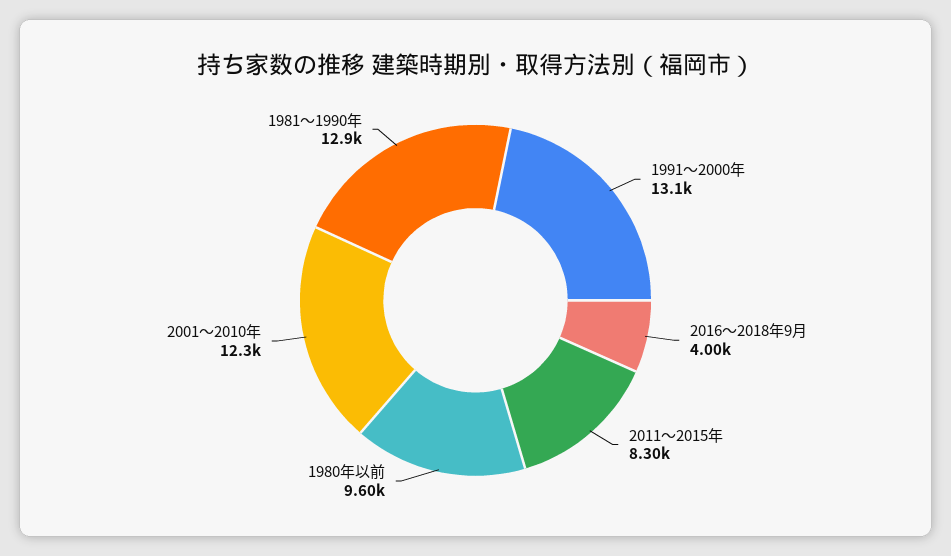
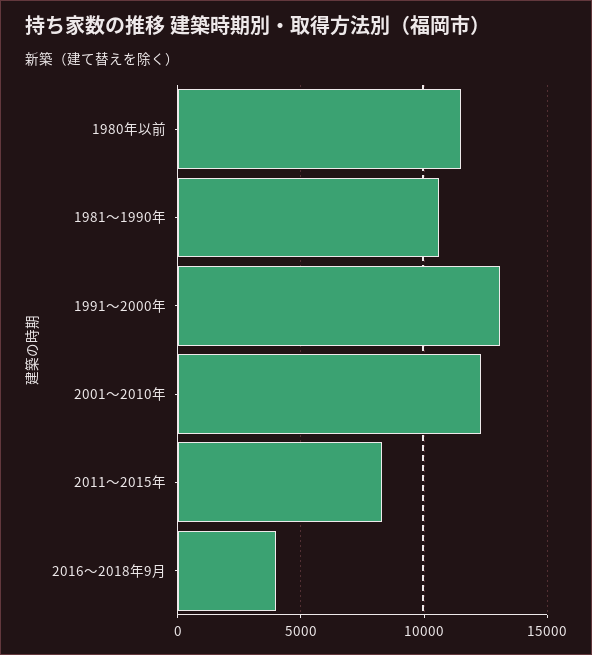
  {
    "1991～2000年": 13100,
    "2016～2018年9月": 4000,
    "2011～2015年": 8300,
-   "1980年以前": 9600,
+   "1980年以前": 11500,
    "2001～2010年": 12300,
-   "1981～1990年": 12900
+   "1981～1990年": 10500
  }

